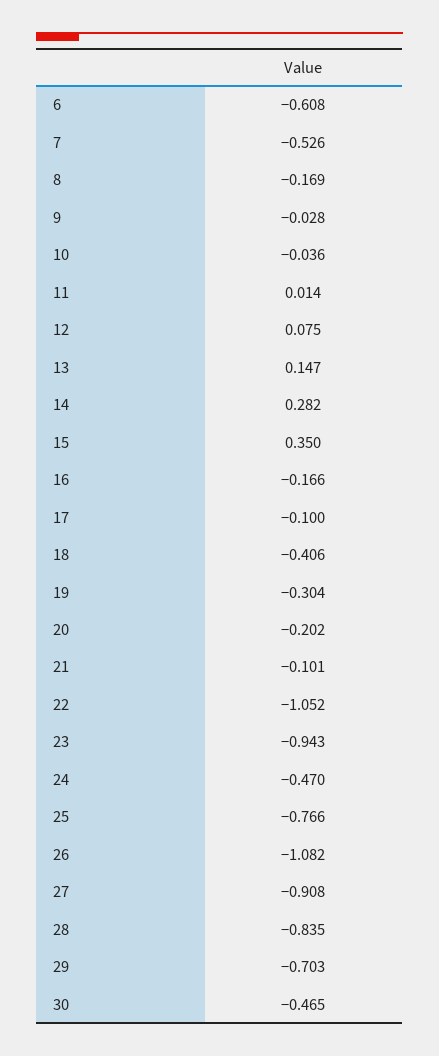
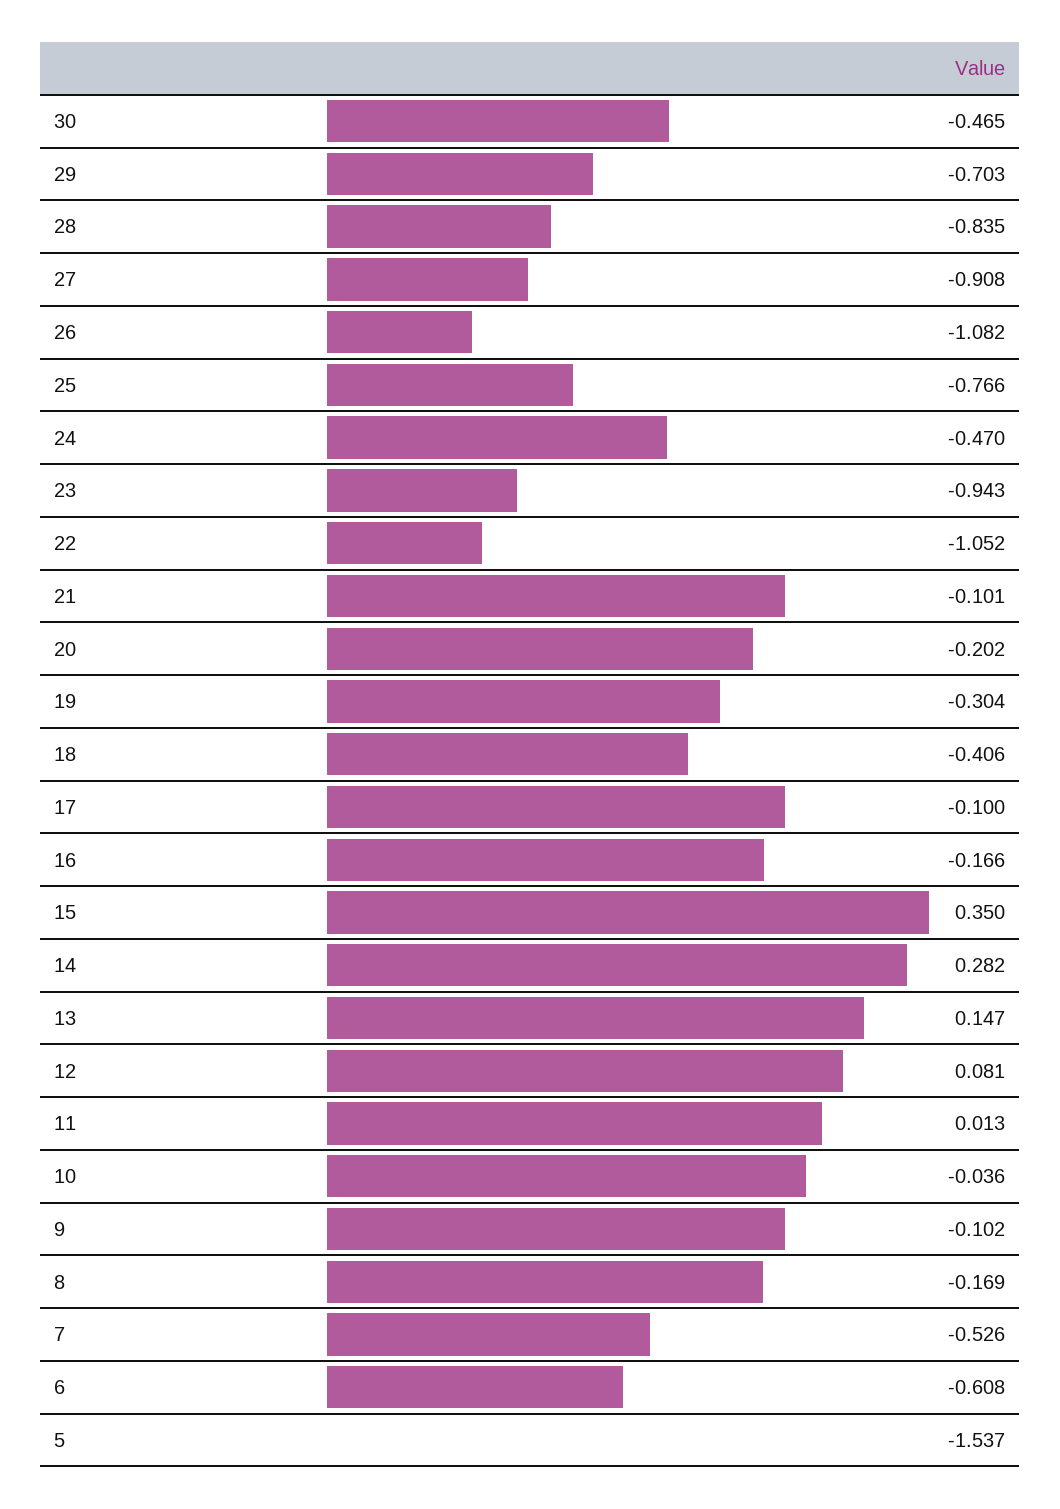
  {
    "6": -0.608,
    "7": -0.526,
    "8": -0.169,
-   "9": -0.028,
+   "9": -0.102,
    "10": -0.036,
-   "11": 0.014,
+   "11": 0.013,
-   "12": 0.075,
+   "12": 0.081,
    "13": 0.147,
    "14": 0.282,
    "15": 0.35,
    "16": -0.166,
    "17": -0.1,
    "18": -0.406,
    "19": -0.304,
    "20": -0.202,
    "21": -0.101,
    "22": -1.052,
    "23": -0.943,
    "24": -0.47,
    "25": -0.766,
    "26": -1.082,
    "27": -0.908,
    "28": -0.835,
    "29": -0.703,
-   "30": -0.465
+   "30": -0.465,
+   "5": -1.537
  }

